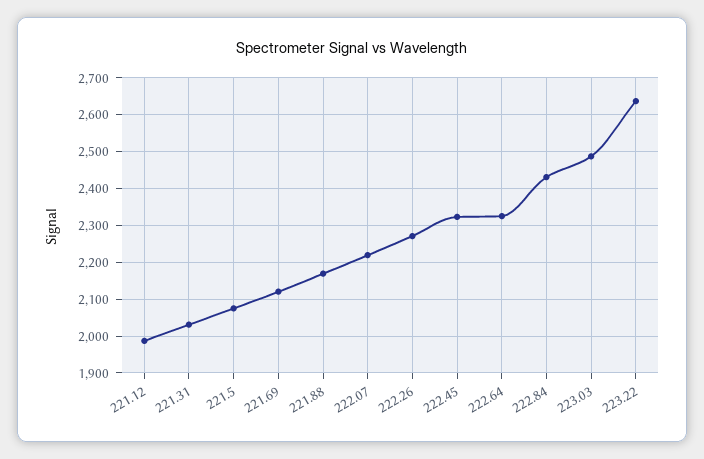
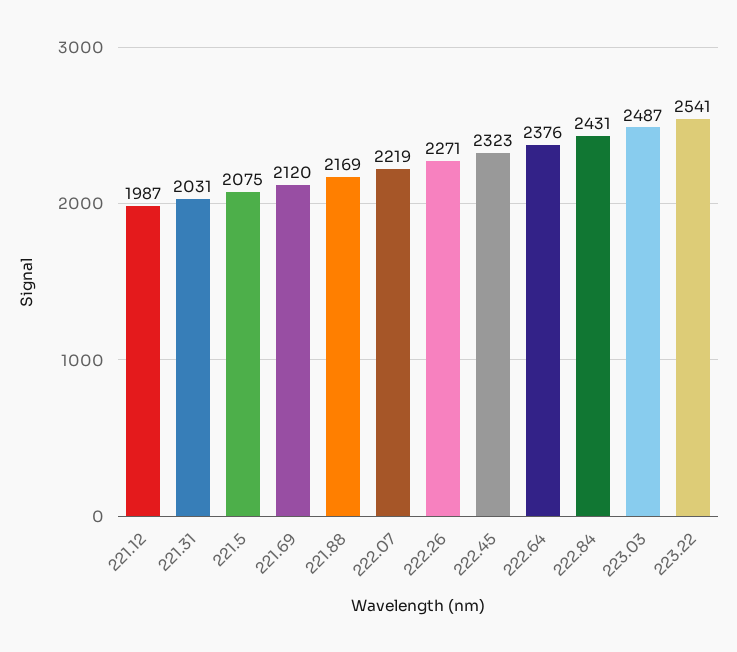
  {
    "221.12": 1987,
    "221.31": 2031,
    "221.5": 2075,
    "221.69": 2120,
    "221.88": 2169,
    "222.07": 2219,
    "222.26": 2271,
    "222.45": 2323,
-   "222.64": 2320,
+   "222.64": 2376,
    "222.84": 2431,
    "223.03": 2487,
-   "223.22": 2640
+   "223.22": 2541
  }

